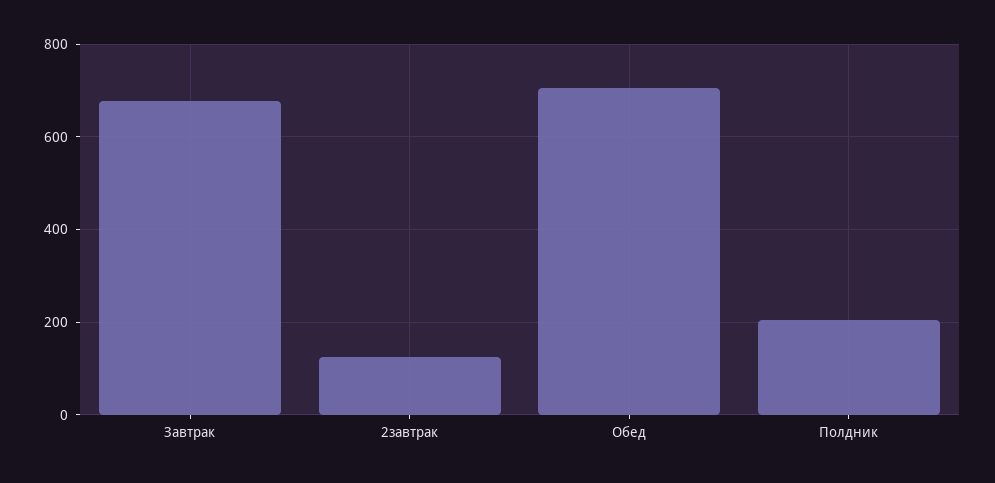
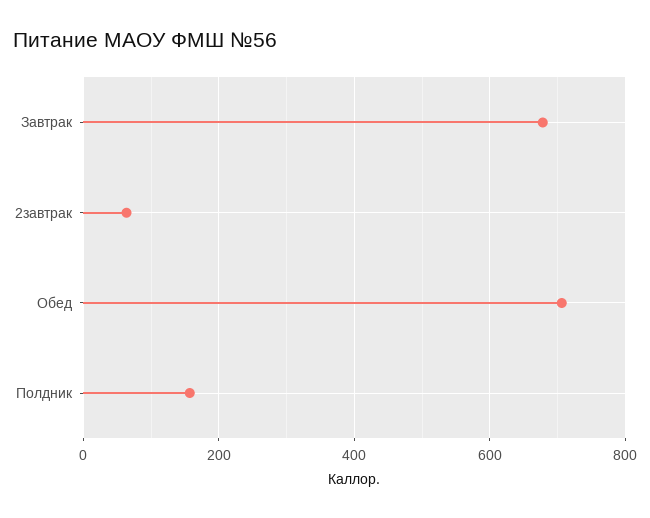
  {
    "Завтрак": 680,
-   "2завтрак": 120,
+   "2завтрак": 60,
    "Обед": 700,
-   "Полдник": 200
+   "Полдник": 160
  }

